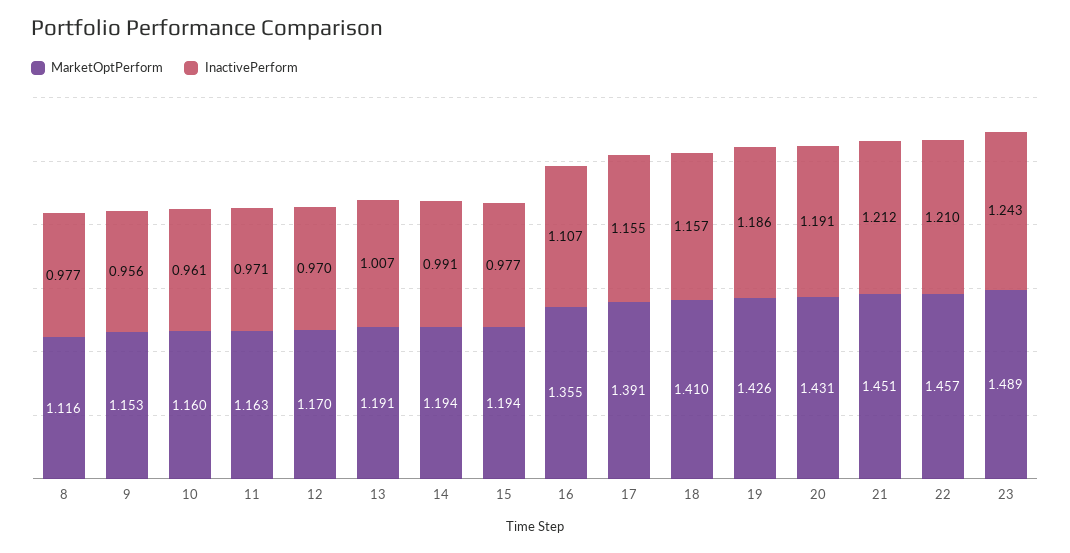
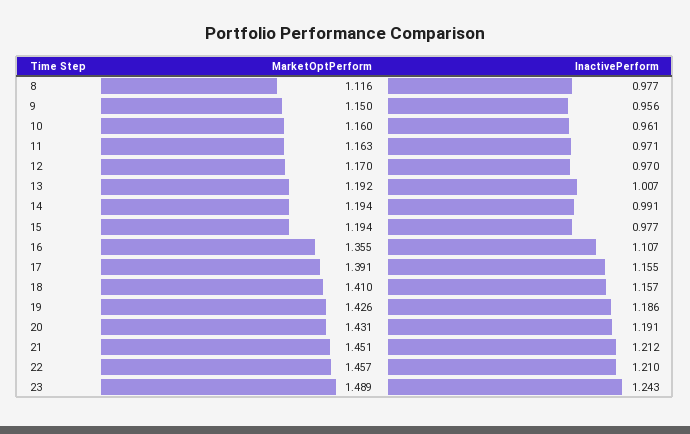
  {
    "MarketOptPerform": {
      "8": 1.116,
-     "9": 1.153,
+     "9": 1.15,
      "10": 1.16,
      "11": 1.163,
      "12": 1.17,
-     "13": 1.191,
+     "13": 1.192,
      "14": 1.194,
      "15": 1.194,
      "16": 1.355,
      "17": 1.391,
      "18": 1.41,
      "19": 1.426,
      "20": 1.431,
      "21": 1.451,
      "22": 1.457,
      "23": 1.489
    },
    "InactivePerform": {
      "8": 0.977,
      "9": 0.956,
      "10": 0.961,
      "11": 0.971,
      "12": 0.97,
      "13": 1.007,
      "14": 0.991,
      "15": 0.977,
      "16": 1.107,
      "17": 1.155,
      "18": 1.157,
      "19": 1.186,
      "20": 1.191,
      "21": 1.212,
      "22": 1.21,
      "23": 1.243
    }
  }

